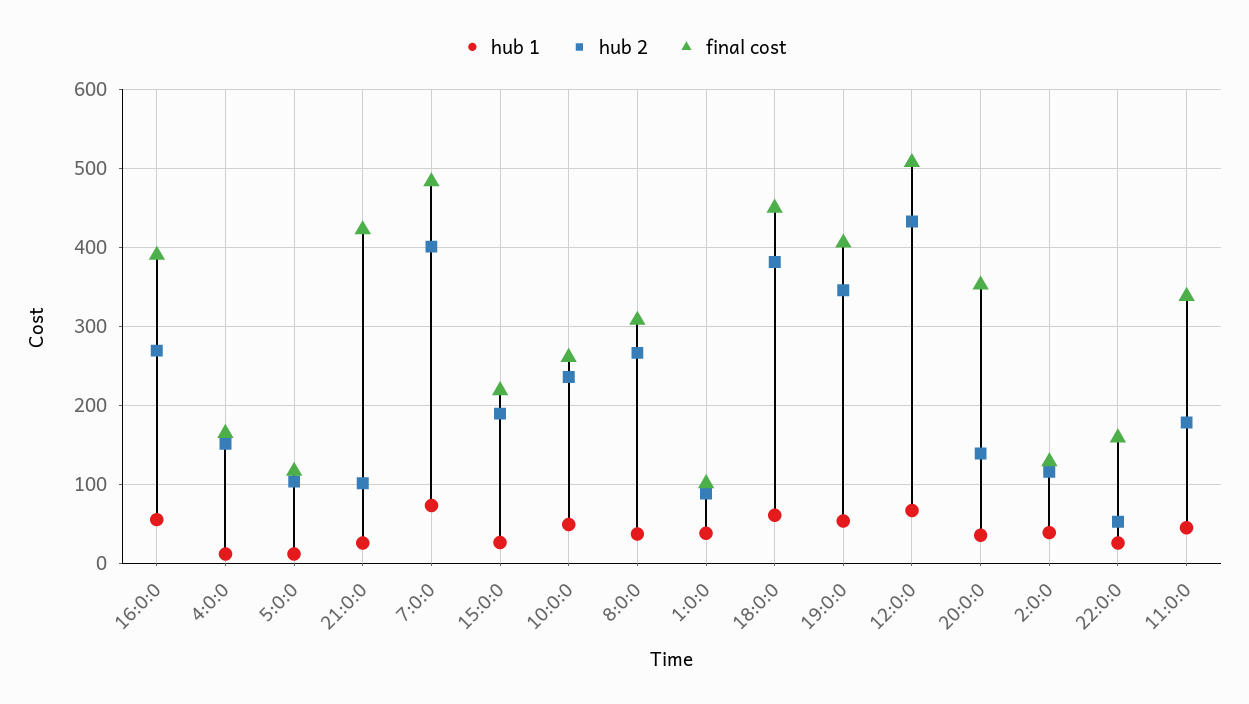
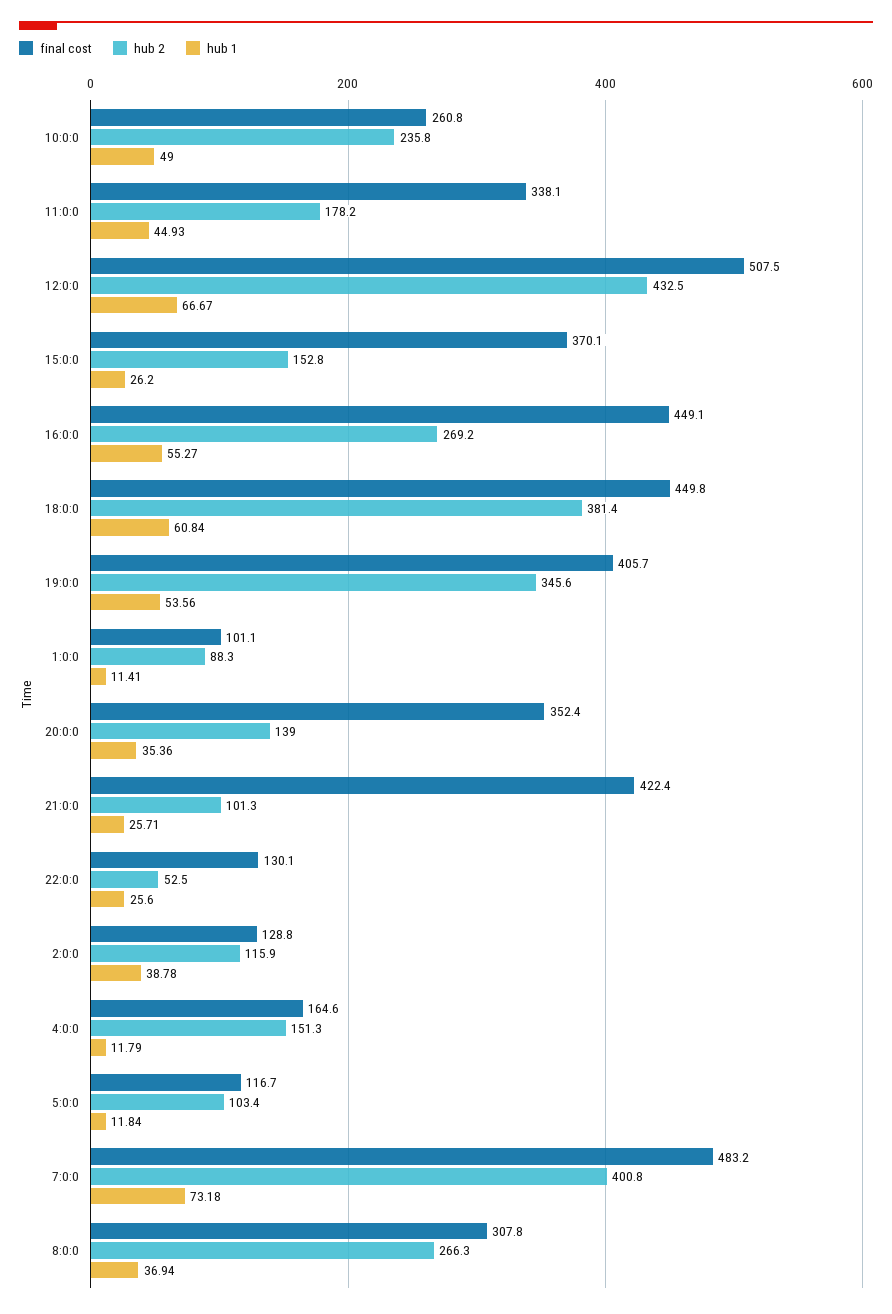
  {
    "hub 1": {
      "16:0:0": 55.27,
      "4:0:0": 11.79,
      "5:0:0": 11.84,
      "21:0:0": 25.71,
      "7:0:0": 73.18,
      "15:0:0": 26.2,
      "10:0:0": 49,
      "8:0:0": 36.94,
-     "1:0:0": 40,
+     "1:0:0": 11.41,
      "18:0:0": 60.84,
      "19:0:0": 53.56,
      "12:0:0": 66.67,
      "20:0:0": 35.36,
      "2:0:0": 38.78,
      "22:0:0": 25.6,
      "11:0:0": 44.93
    },
    "hub 2": {
      "16:0:0": 269.2,
      "4:0:0": 151.3,
      "5:0:0": 103.4,
      "21:0:0": 101.3,
      "7:0:0": 400.8,
-     "15:0:0": 190,
+     "15:0:0": 152.8,
      "10:0:0": 235.8,
      "8:0:0": 266.3,
      "1:0:0": 88.3,
      "18:0:0": 381.4,
      "19:0:0": 345.6,
      "12:0:0": 432.5,
      "20:0:0": 139,
      "2:0:0": 115.9,
      "22:0:0": 52.5,
      "11:0:0": 178.2
    },
    "final cost": {
-     "16:0:0": 390,
+     "16:0:0": 449.1,
      "4:0:0": 164.6,
      "5:0:0": 116.7,
      "21:0:0": 422.4,
      "7:0:0": 483.2,
-     "15:0:0": 220,
+     "15:0:0": 370.1,
      "10:0:0": 260.8,
      "8:0:0": 307.8,
      "1:0:0": 101.1,
      "18:0:0": 449.8,
      "19:0:0": 405.7,
      "12:0:0": 507.5,
      "20:0:0": 352.4,
      "2:0:0": 128.8,
-     "22:0:0": 160,
+     "22:0:0": 130.1,
      "11:0:0": 338.1
    }
  }

